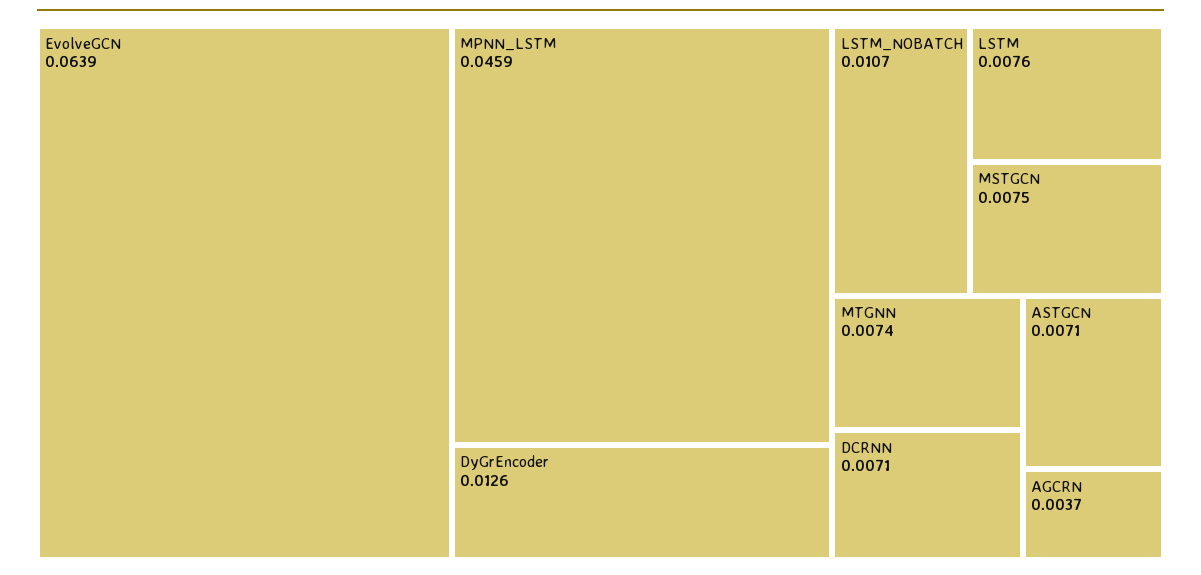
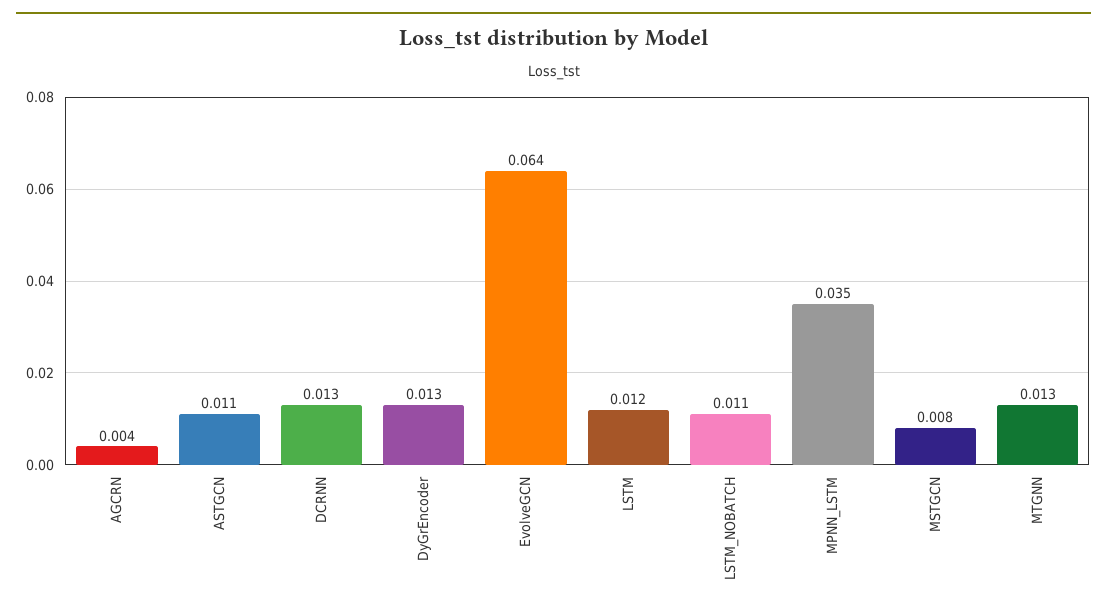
  {
    "EvolveGCN": 0.0639,
-   "MPNN_LSTM": 0.0459,
+   "MPNN_LSTM": 0.035,
    "DyGrEncoder": 0.0126,
    "LSTM_NOBATCH": 0.0107,
-   "LSTM": 0.0076,
+   "LSTM": 0.012,
    "MSTGCN": 0.0075,
-   "MTGNN": 0.0074,
+   "MTGNN": 0.013,
-   "DCRNN": 0.0071,
+   "DCRNN": 0.013,
-   "ASTGCN": 0.0071,
+   "ASTGCN": 0.011,
    "AGCRN": 0.0037
  }

